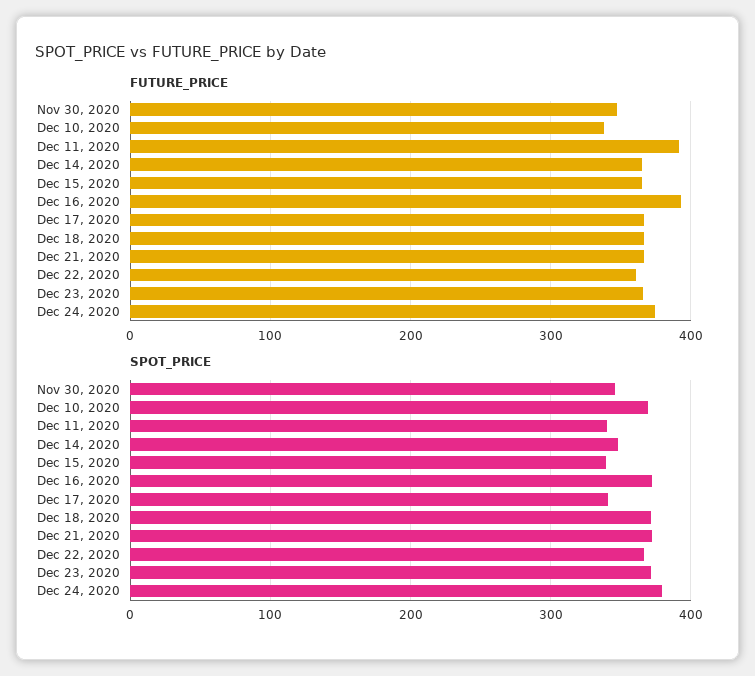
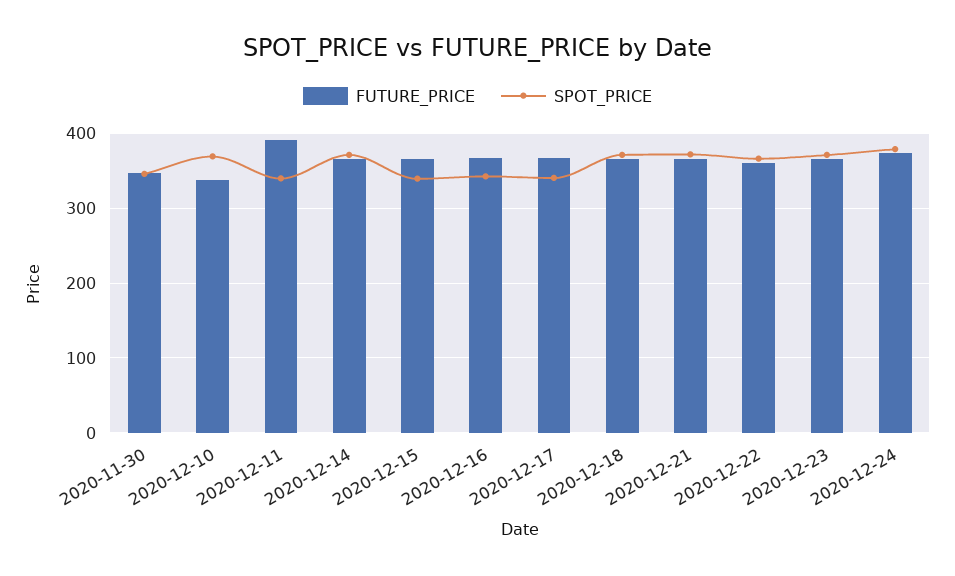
  {
    "FUTURE_PRICE": {
      "Nov 30, 2020": 350,
      "Dec 10, 2020": 340,
      "Dec 11, 2020": 390,
      "Dec 14, 2020": 370,
      "Dec 15, 2020": 370,
-     "Dec 16, 2020": 390,
+     "Dec 16, 2020": 370,
      "Dec 17, 2020": 370,
      "Dec 18, 2020": 370,
      "Dec 21, 2020": 370,
      "Dec 22, 2020": 360,
      "Dec 23, 2020": 370,
      "Dec 24, 2020": 370
    },
    "SPOT_PRICE": {
      "Nov 30, 2020": 350,
      "Dec 10, 2020": 370,
      "Dec 11, 2020": 340,
-     "Dec 14, 2020": 350,
+     "Dec 14, 2020": 370,
      "Dec 15, 2020": 340,
-     "Dec 16, 2020": 370,
+     "Dec 16, 2020": 340,
      "Dec 17, 2020": 340,
      "Dec 18, 2020": 370,
      "Dec 21, 2020": 370,
      "Dec 22, 2020": 370,
      "Dec 23, 2020": 370,
      "Dec 24, 2020": 380
    }
  }

